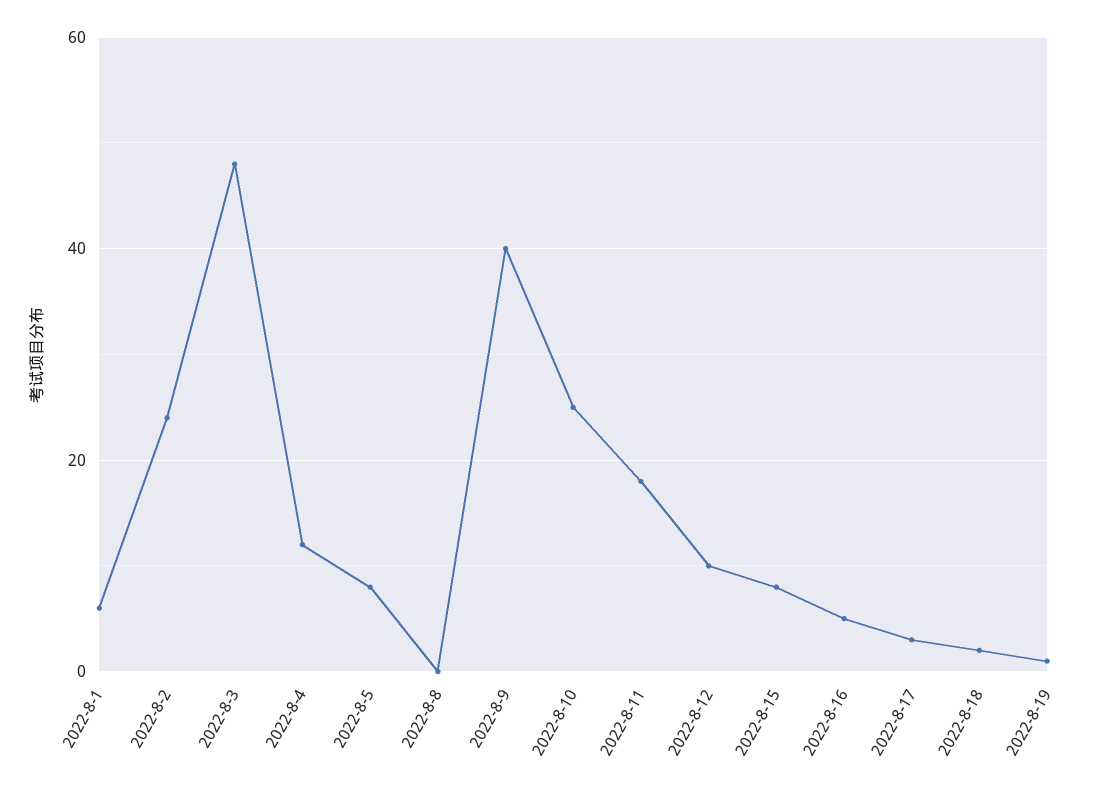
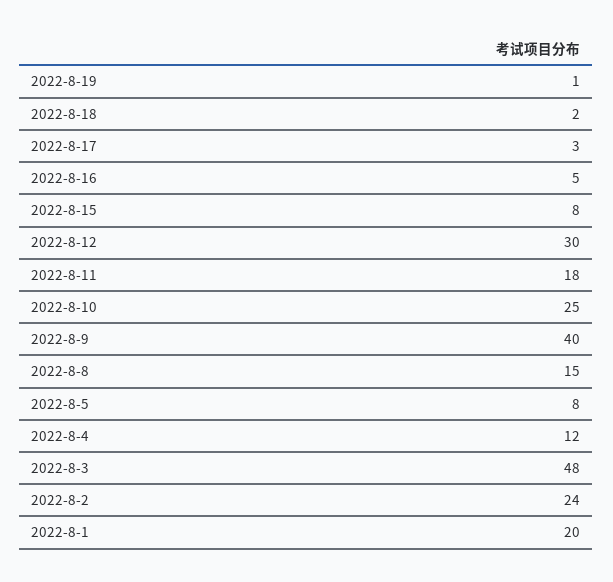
  {
-   "2022-8-1": 5,
+   "2022-8-1": 20,
    "2022-8-2": 24,
    "2022-8-3": 48,
    "2022-8-4": 12,
    "2022-8-5": 8,
-   "2022-8-8": 0,
+   "2022-8-8": 15,
    "2022-8-9": 40,
    "2022-8-10": 25,
    "2022-8-11": 18,
-   "2022-8-12": 10,
+   "2022-8-12": 30,
    "2022-8-15": 8,
    "2022-8-16": 5,
    "2022-8-17": 3,
    "2022-8-18": 2,
    "2022-8-19": 1
  }

